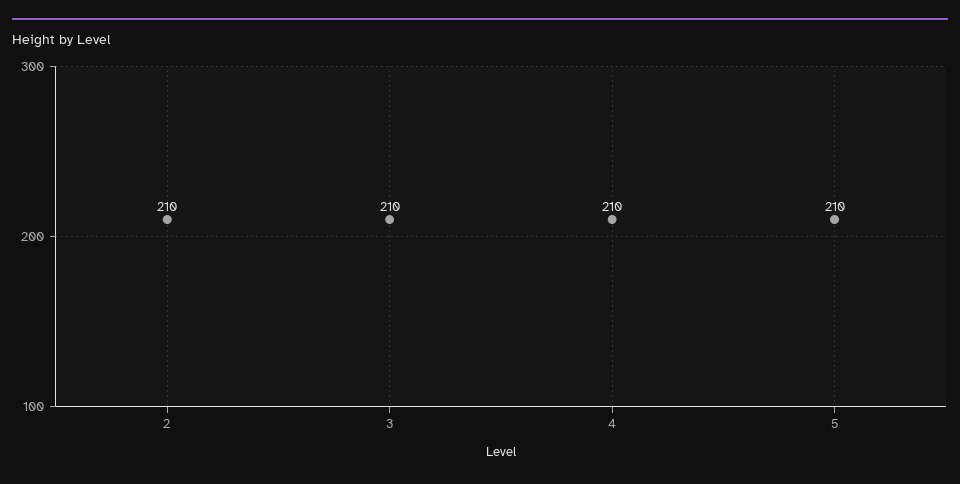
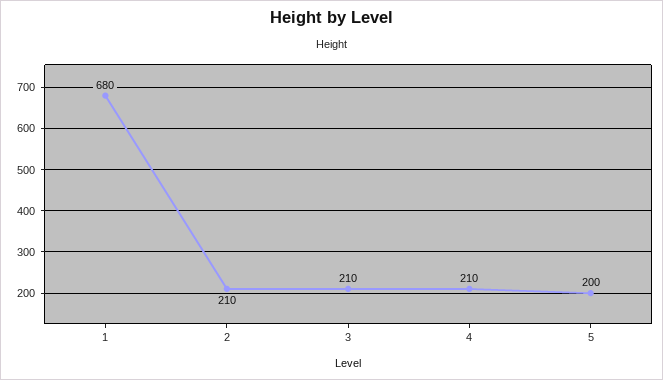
  {
    "2": 210,
    "3": 210,
    "4": 210,
-   "5": 210
+   "5": 200,
+   "1": 680
  }

